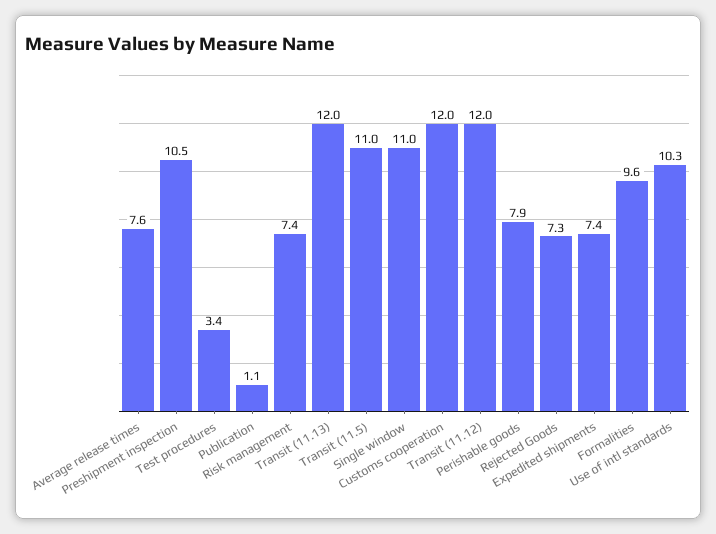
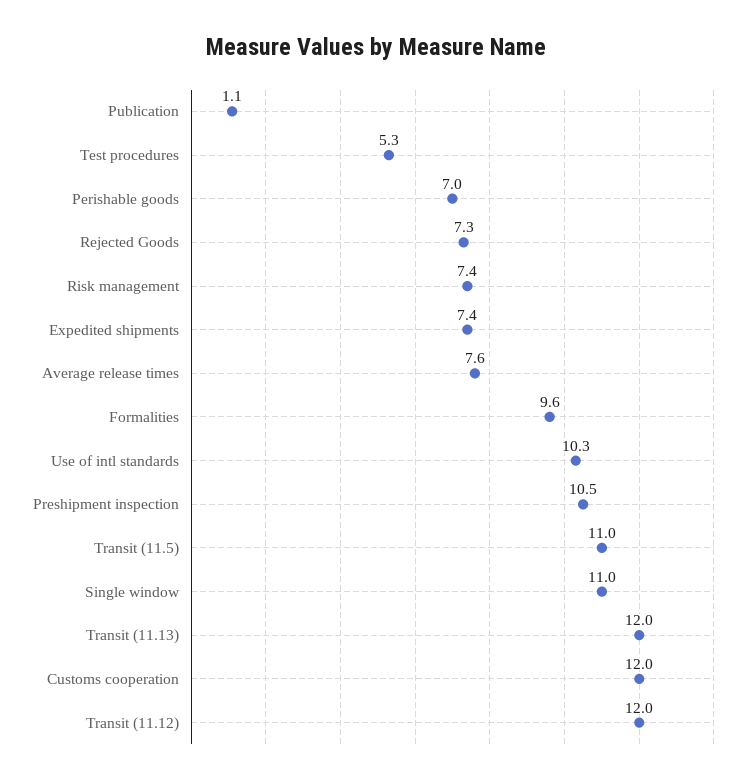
  {
    "Average release times": 7.6,
    "Preshipment inspection": 10.5,
-   "Test procedures": 3.4,
+   "Test procedures": 5.3,
    "Publication": 1.1,
    "Risk management": 7.4,
    "Transit (11.13)": 12,
    "Transit (11.5)": 11,
    "Single window": 11,
    "Customs cooperation": 12,
    "Transit (11.12)": 12,
-   "Perishable goods": 7.9,
+   "Perishable goods": 7,
    "Rejected Goods": 7.3,
    "Expedited shipments": 7.4,
    "Formalities": 9.6,
    "Use of intl standards": 10.3
  }

